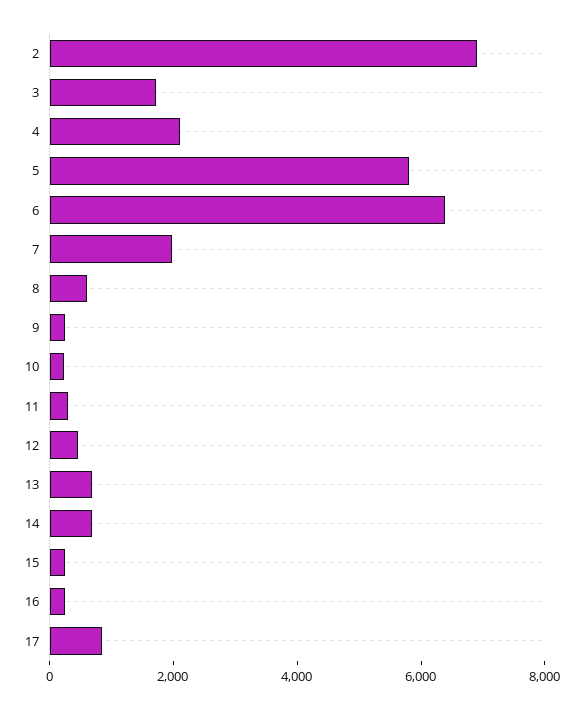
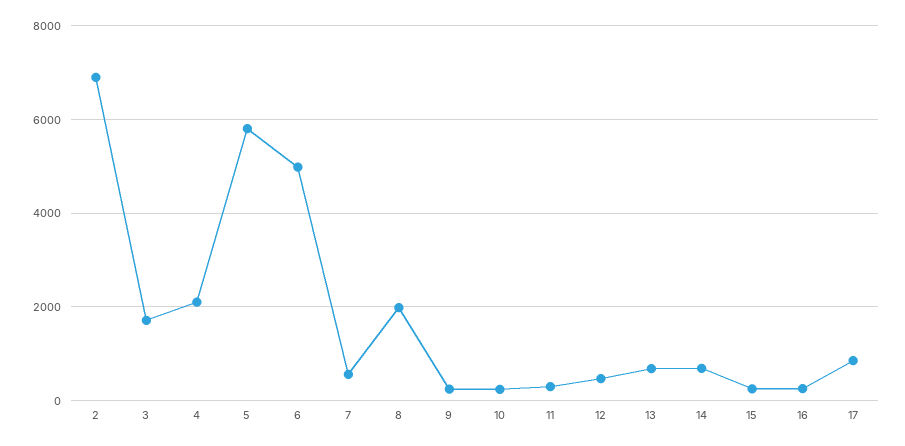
  {
    "2": 7000,
    "3": 1800,
    "4": 2200,
    "5": 5800,
-   "6": 6500,
+   "6": 5000,
-   "7": 2000,
+   "7": 600,
-   "8": 500,
+   "8": 2000,
    "9": 200,
    "10": 200,
    "11": 200,
    "12": 400,
    "13": 600,
    "14": 600,
    "15": 200,
    "16": 200,
    "17": 800
  }

